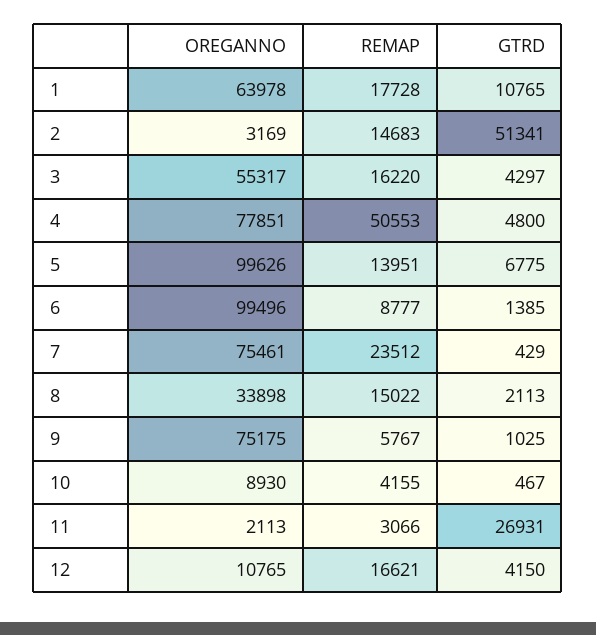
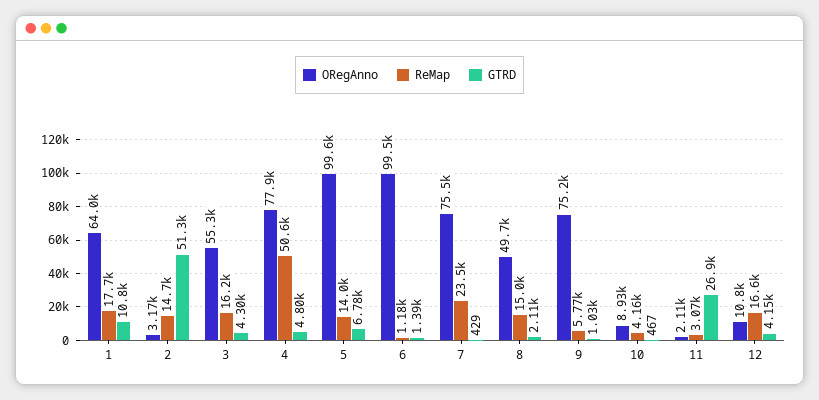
  {
    "OREGANNO": {
      "1": 63978,
      "2": 3169,
      "3": 55317,
      "4": 77851,
      "5": 99626,
      "6": 99496,
      "7": 75461,
-     "8": 33898,
+     "8": 49700,
      "9": 75175,
      "10": 8930,
      "11": 2113,
      "12": 10765
    },
    "REMAP": {
      "1": 17728,
      "2": 14683,
      "3": 16220,
      "4": 50553,
      "5": 13951,
-     "6": 8777,
+     "6": 1180,
      "7": 23512,
      "8": 15022,
      "9": 5767,
      "10": 4155,
      "11": 3066,
      "12": 16621
    },
    "GTRD": {
      "1": 10765,
      "2": 51341,
      "3": 4297,
      "4": 4800,
      "5": 6775,
      "6": 1385,
      "7": 429,
      "8": 2113,
      "9": 1025,
      "10": 467,
      "11": 26931,
      "12": 4150
    }
  }

